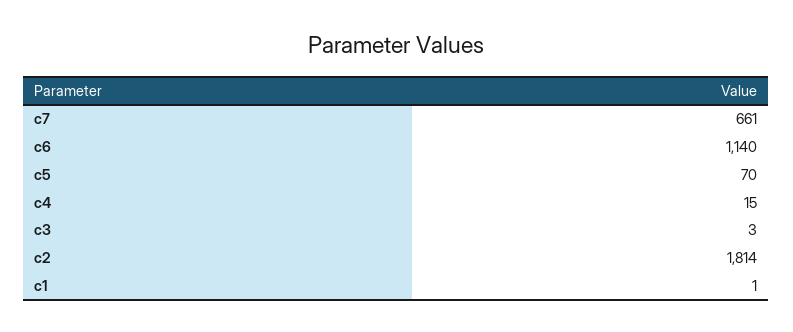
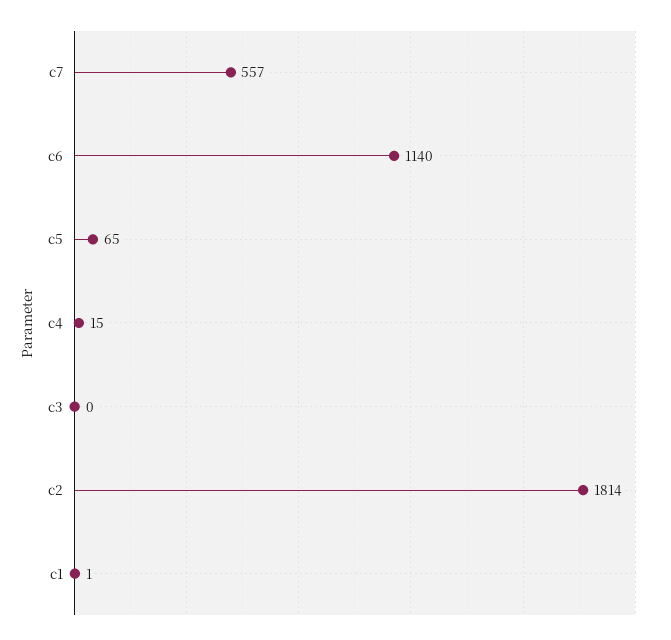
  {
-   "c7": 661,
+   "c7": 557,
    "c6": 1140,
-   "c5": 70,
+   "c5": 65,
    "c4": 15,
-   "c3": 3,
+   "c3": 0,
    "c2": 1814,
    "c1": 1
  }

